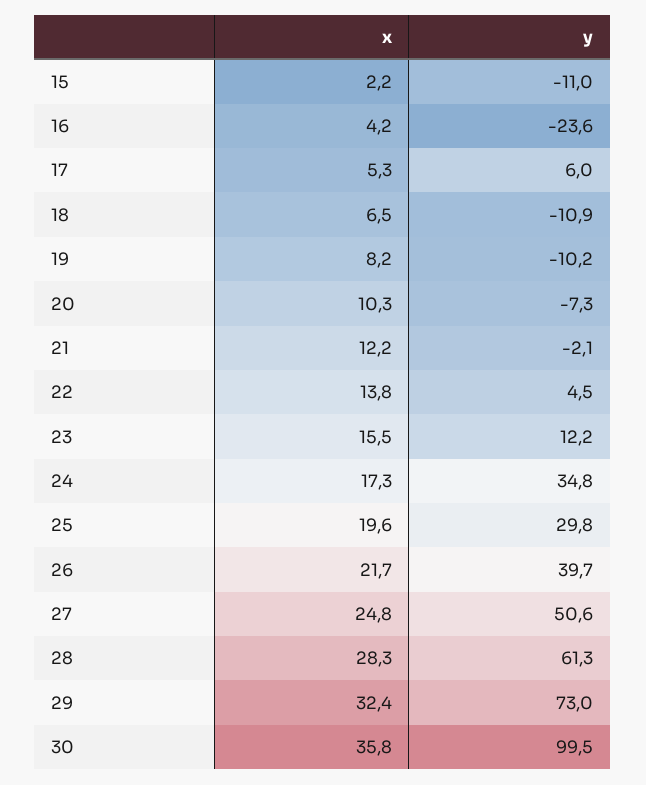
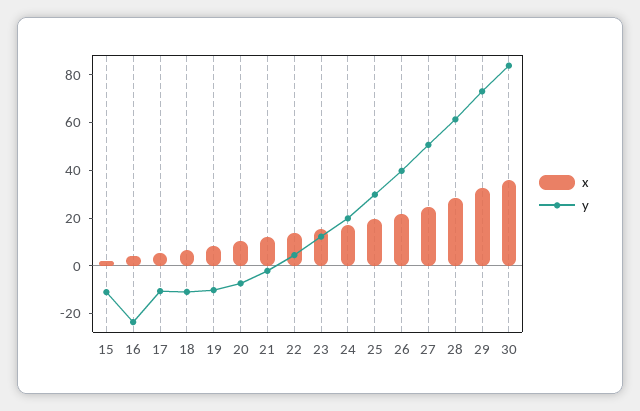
  {
    "x": {
      "15": 2.2,
      "16": 4.2,
      "17": 5.3,
      "18": 6.5,
      "19": 8.2,
      "20": 10.3,
      "21": 12.2,
      "22": 13.8,
      "23": 15.5,
      "24": 17.3,
      "25": 19.6,
      "26": 21.7,
      "27": 24.8,
      "28": 28.3,
      "29": 32.4,
      "30": 35.8
    },
    "y": {
      "15": -11,
      "16": -23.6,
-     "17": 6,
+     "17": -10,
      "18": -10.9,
      "19": -10.2,
      "20": -7.3,
      "21": -2.1,
      "22": 4.5,
      "23": 12.2,
-     "24": 34.8,
+     "24": 20,
      "25": 29.8,
      "26": 39.7,
      "27": 50.6,
      "28": 61.3,
      "29": 73,
-     "30": 99.5
+     "30": 85
    }
  }

